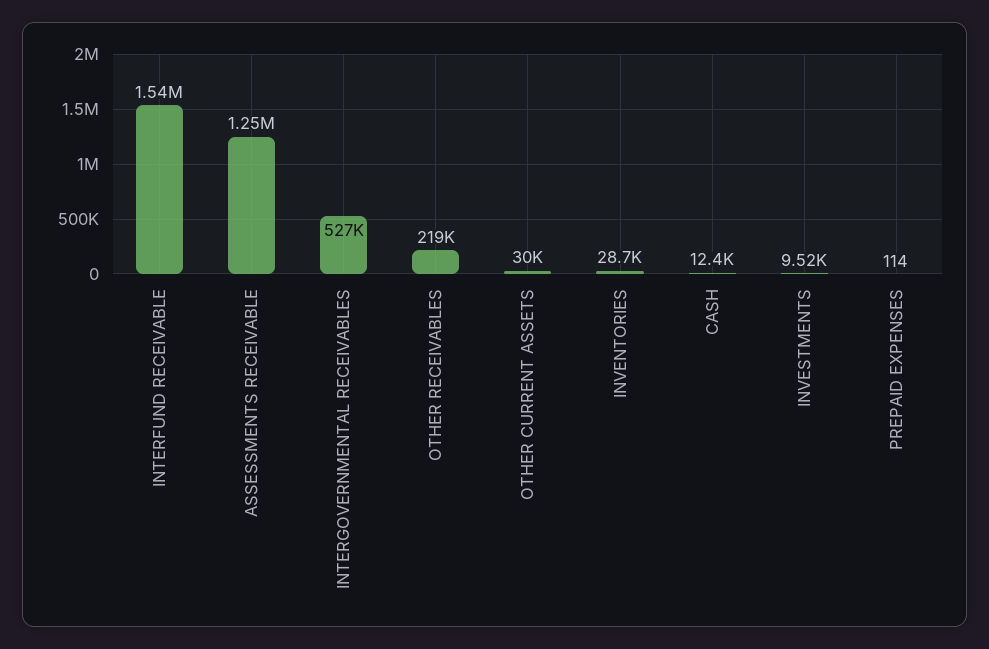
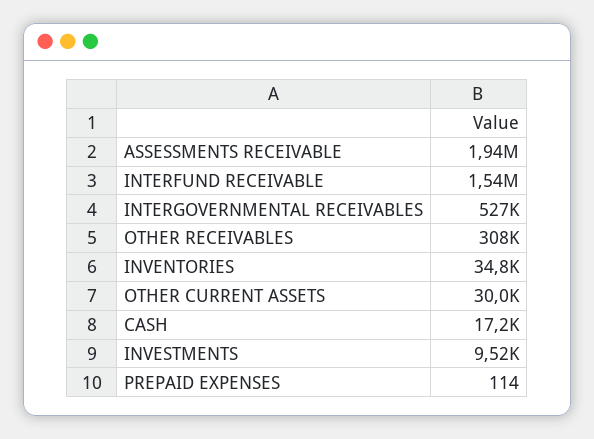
  {
    "INTERFUND RECEIVABLE": 1540000,
-   "ASSESSMENTS RECEIVABLE": 1250000,
+   "ASSESSMENTS RECEIVABLE": 1940000,
    "INTERGOVERNMENTAL RECEIVABLES": 527000,
-   "OTHER RECEIVABLES": 219000,
+   "OTHER RECEIVABLES": 308000,
    "OTHER CURRENT ASSETS": 30000,
-   "INVENTORIES": 28700,
+   "INVENTORIES": 34800,
-   "CASH": 12400,
+   "CASH": 17200,
    "INVESTMENTS": 9520,
    "PREPAID EXPENSES": 114
  }

